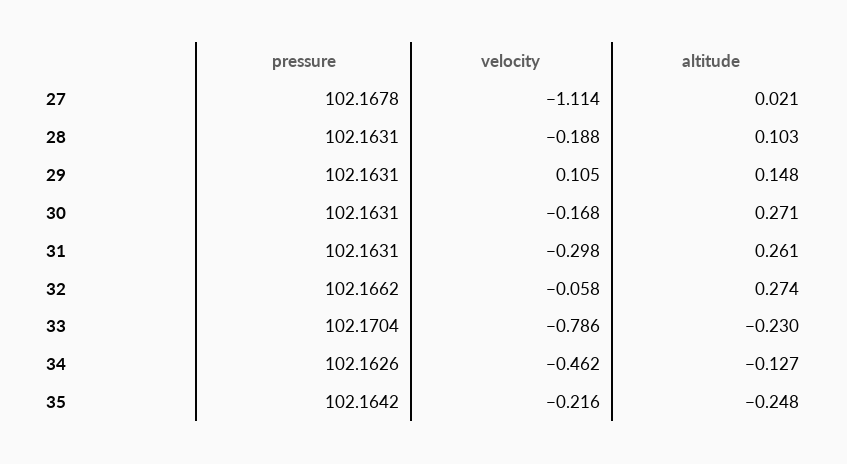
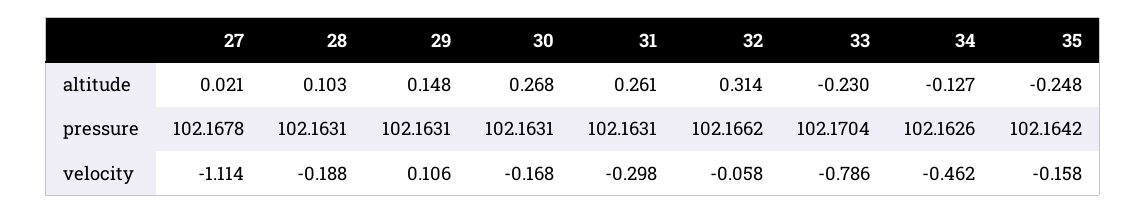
  {
    "pressure": {
      "27": 102.1678,
      "28": 102.1631,
      "29": 102.1631,
      "30": 102.1631,
      "31": 102.1631,
      "32": 102.1662,
      "33": 102.1704,
      "34": 102.1626,
      "35": 102.1642
    },
    "velocity": {
      "27": -1.114,
      "28": -0.188,
-     "29": 0.105,
+     "29": 0.106,
      "30": -0.168,
      "31": -0.298,
      "32": -0.058,
      "33": -0.786,
      "34": -0.462,
-     "35": -0.216
+     "35": -0.158
    },
    "altitude": {
      "27": 0.021,
      "28": 0.103,
      "29": 0.148,
-     "30": 0.271,
+     "30": 0.268,
      "31": 0.261,
-     "32": 0.274,
+     "32": 0.314,
      "33": -0.23,
      "34": -0.127,
      "35": -0.248
    }
  }

